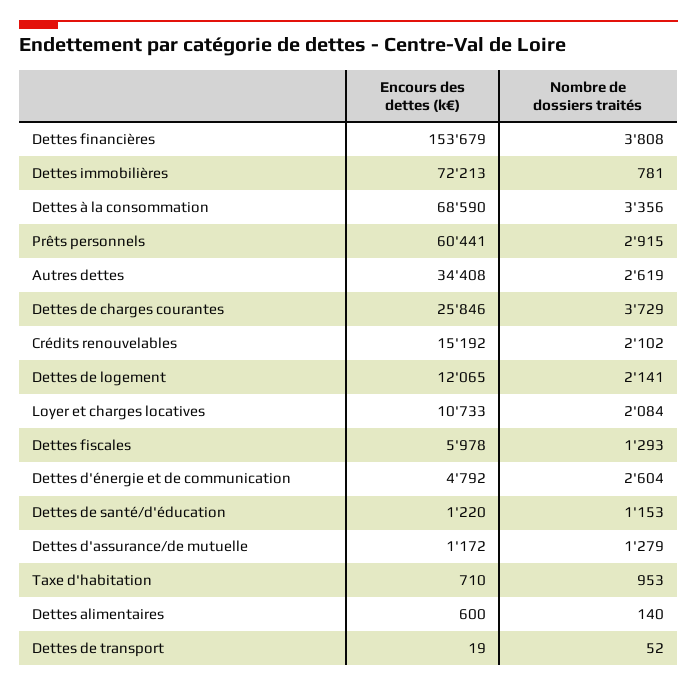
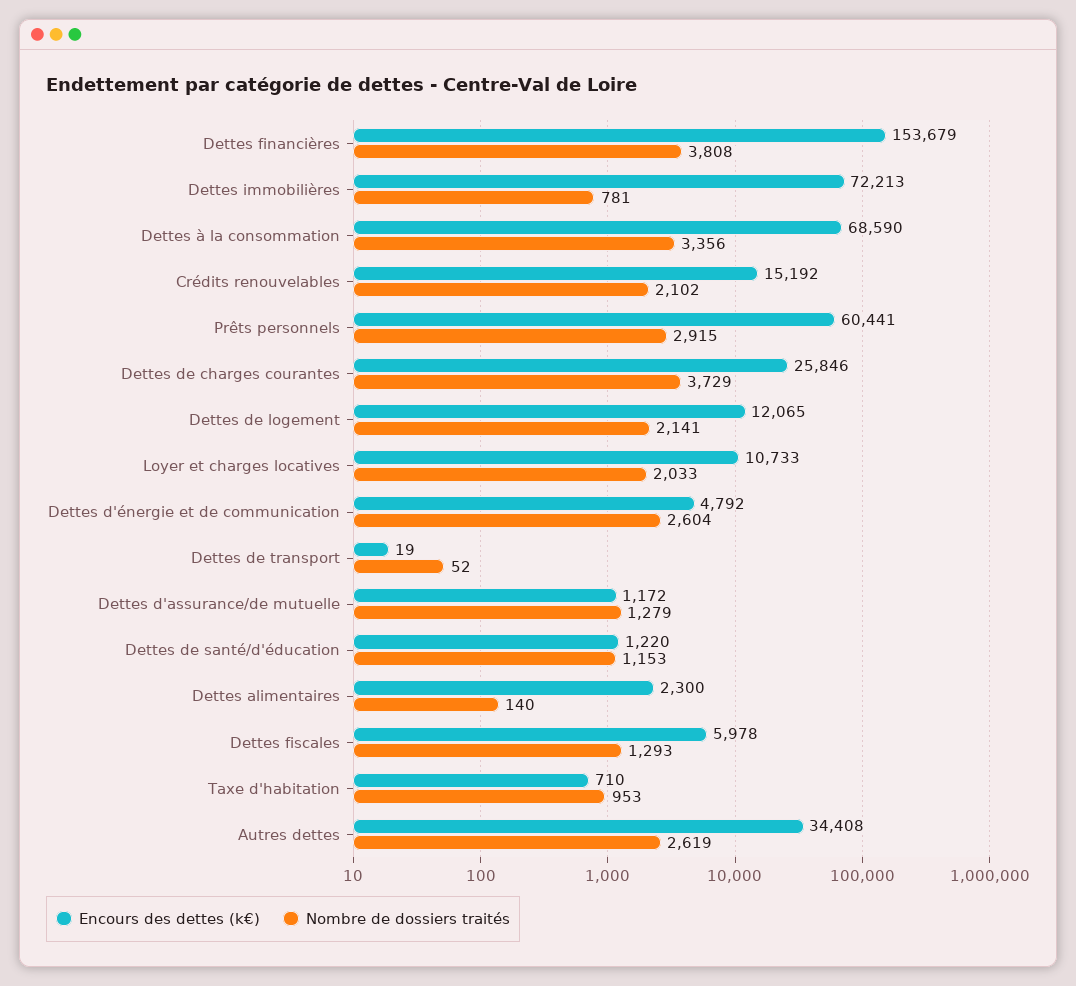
  {
    "Encours des dettes (k€)": {
      "Dettes financières": 153679,
      "Dettes immobilières": 72213,
      "Dettes à la consommation": 68590,
      "Prêts personnels": 60441,
      "Autres dettes": 34408,
      "Dettes de charges courantes": 25846,
      "Crédits renouvelables": 15192,
      "Dettes de logement": 12065,
      "Loyer et charges locatives": 10733,
      "Dettes fiscales": 5978,
      "Dettes d'énergie et de communication": 4792,
      "Dettes de santé/d'éducation": 1220,
      "Dettes d'assurance/de mutuelle": 1172,
      "Taxe d'habitation": 710,
-     "Dettes alimentaires": 600,
+     "Dettes alimentaires": 2300,
      "Dettes de transport": 19
    },
    "Nombre de dossiers traités": {
      "Dettes financières": 3808,
      "Dettes immobilières": 781,
      "Dettes à la consommation": 3356,
      "Prêts personnels": 2915,
      "Autres dettes": 2619,
      "Dettes de charges courantes": 3729,
      "Crédits renouvelables": 2102,
      "Dettes de logement": 2141,
-     "Loyer et charges locatives": 2084,
+     "Loyer et charges locatives": 2033,
      "Dettes fiscales": 1293,
      "Dettes d'énergie et de communication": 2604,
      "Dettes de santé/d'éducation": 1153,
      "Dettes d'assurance/de mutuelle": 1279,
      "Taxe d'habitation": 953,
      "Dettes alimentaires": 140,
      "Dettes de transport": 52
    }
  }

